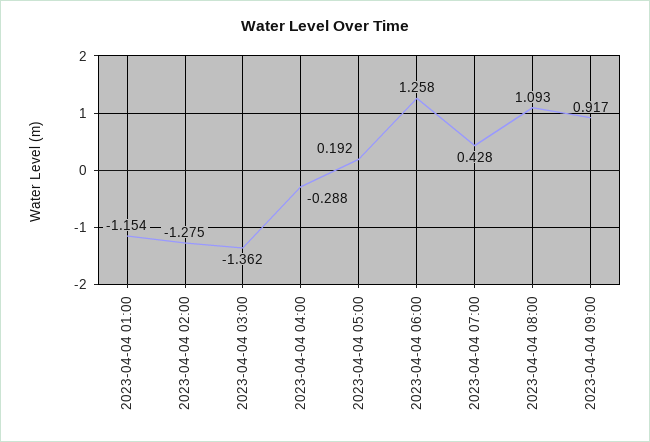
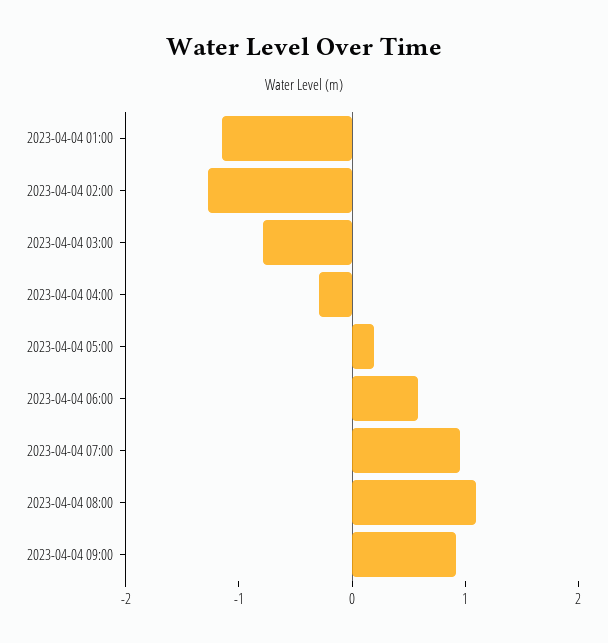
  {
    "2023-04-04 01:00": -1.154,
    "2023-04-04 02:00": -1.275,
-   "2023-04-04 03:00": -1.362,
+   "2023-04-04 03:00": -0.8,
    "2023-04-04 04:00": -0.288,
    "2023-04-04 05:00": 0.192,
-   "2023-04-04 06:00": 1.258,
+   "2023-04-04 06:00": 0.6,
-   "2023-04-04 07:00": 0.428,
+   "2023-04-04 07:00": 1,
    "2023-04-04 08:00": 1.093,
    "2023-04-04 09:00": 0.917
  }

